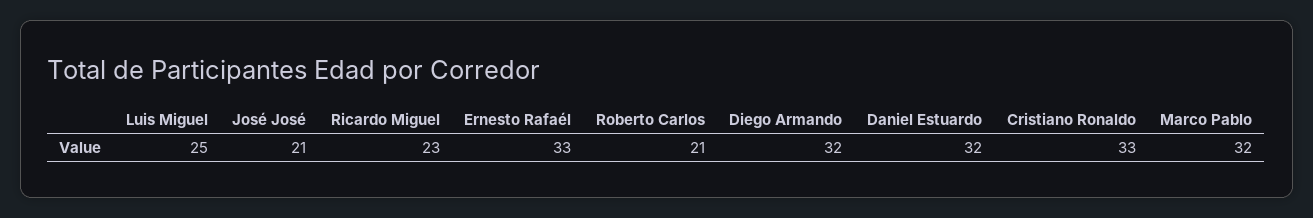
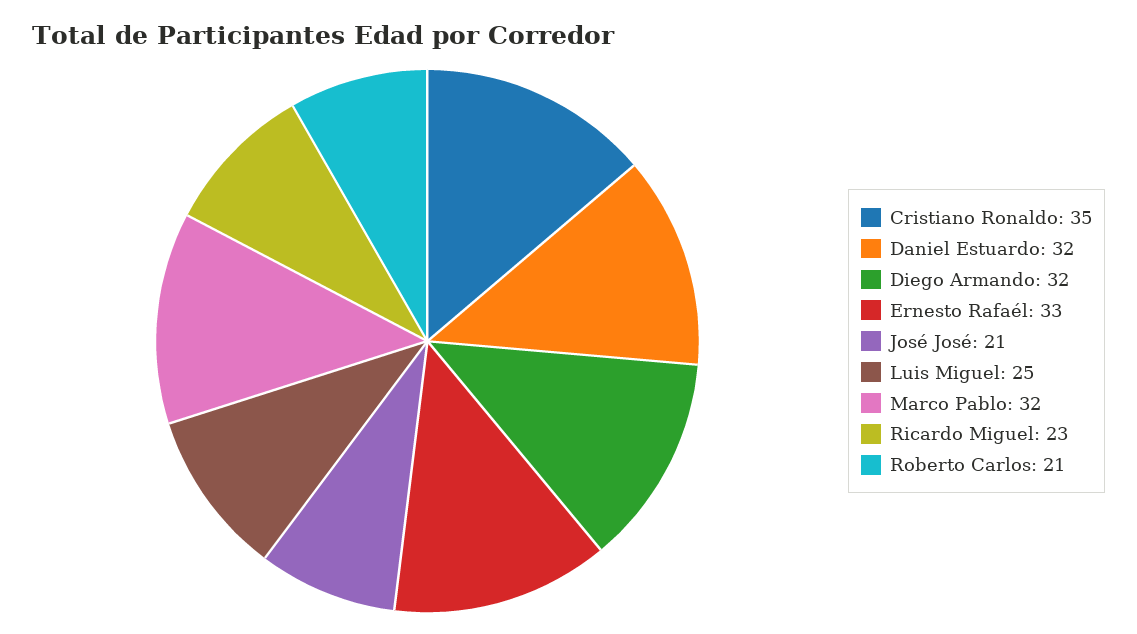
  {
    "Luis Miguel": 25,
    "José José": 21,
    "Ricardo Miguel": 23,
    "Ernesto Rafaél": 33,
    "Roberto Carlos": 21,
    "Diego Armando": 32,
    "Daniel Estuardo": 32,
-   "Cristiano Ronaldo": 33,
+   "Cristiano Ronaldo": 35,
    "Marco Pablo": 32
  }

